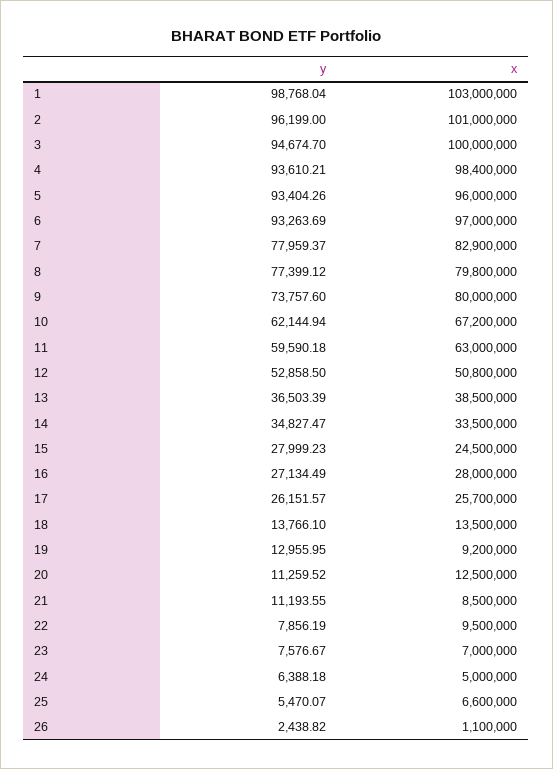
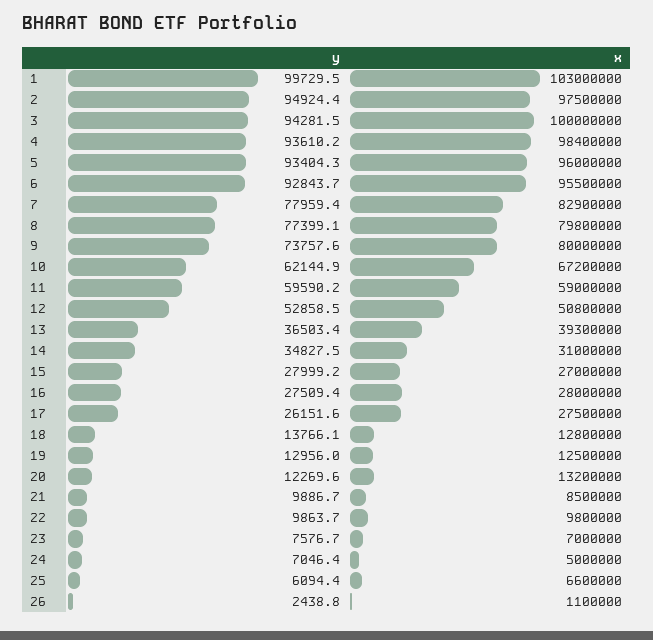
  {
    "y": {
-     "1": 98768.04,
+     "1": 99729.5,
-     "2": 96199,
+     "2": 94924.4,
-     "3": 94674.7,
+     "3": 94281.5,
      "4": 93610.21,
      "5": 93404.26,
-     "6": 93263.69,
+     "6": 92843.7,
      "7": 77959.37,
      "8": 77399.12,
      "9": 73757.6,
      "10": 62144.94,
      "11": 59590.18,
      "12": 52858.5,
      "13": 36503.39,
      "14": 34827.47,
      "15": 27999.23,
-     "16": 27134.49,
+     "16": 27509.4,
      "17": 26151.57,
      "18": 13766.1,
      "19": 12955.95,
-     "20": 11259.52,
+     "20": 12269.6,
-     "21": 11193.55,
+     "21": 9886.7,
-     "22": 7856.19,
+     "22": 9863.7,
      "23": 7576.67,
-     "24": 6388.18,
+     "24": 7046.4,
-     "25": 5470.07,
+     "25": 6094.4,
      "26": 2438.82
    },
    "x": {
      "1": 103000000,
-     "2": 101000000,
+     "2": 97500000,
      "3": 100000000,
      "4": 98400000,
      "5": 96000000,
-     "6": 97000000,
+     "6": 95500000,
      "7": 82900000,
      "8": 79800000,
      "9": 80000000,
      "10": 67200000,
-     "11": 63000000,
+     "11": 59000000,
      "12": 50800000,
-     "13": 38500000,
+     "13": 39300000,
-     "14": 33500000,
+     "14": 31000000,
-     "15": 24500000,
+     "15": 27000000,
      "16": 28000000,
-     "17": 25700000,
+     "17": 27500000,
-     "18": 13500000,
+     "18": 12800000,
-     "19": 9200000,
+     "19": 12500000,
-     "20": 12500000,
+     "20": 13200000,
      "21": 8500000,
-     "22": 9500000,
+     "22": 9800000,
      "23": 7000000,
      "24": 5000000,
      "25": 6600000,
      "26": 1100000
    }
  }

